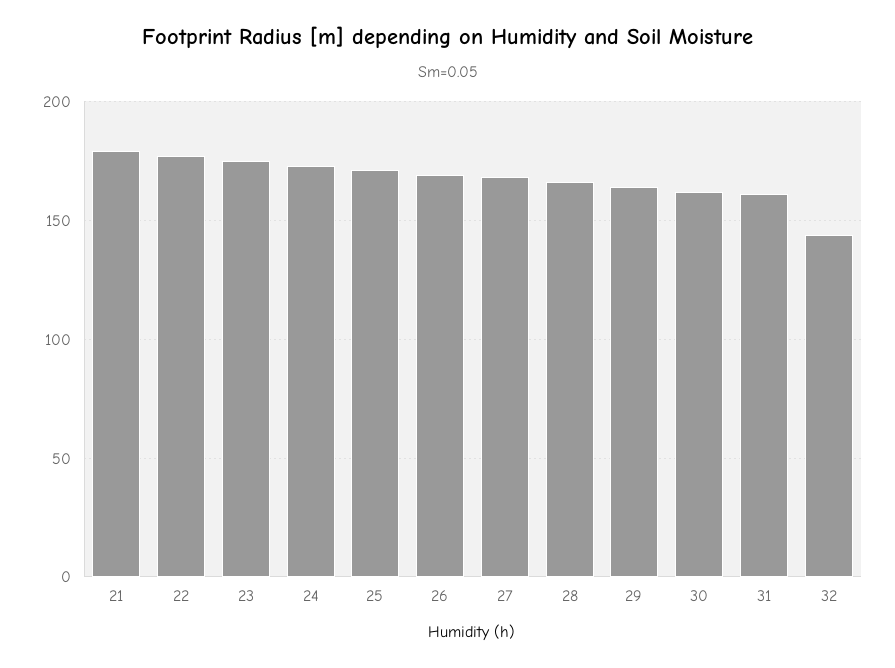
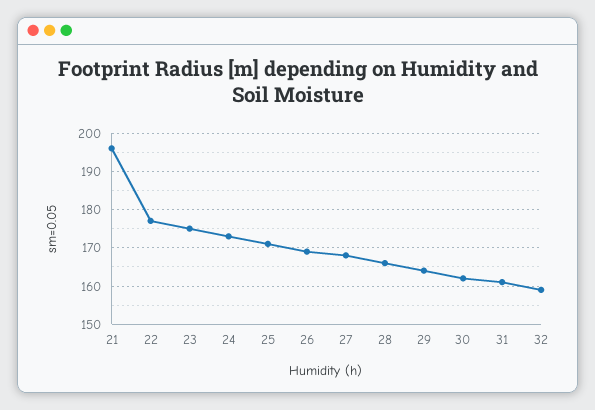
  {
-   "21": 180,
+   "21": 195,
    "22": 175,
    "23": 175,
    "24": 175,
    "25": 170,
    "26": 170,
    "27": 170,
    "28": 165,
    "29": 165,
    "30": 160,
    "31": 160,
-   "32": 145
+   "32": 160
  }

